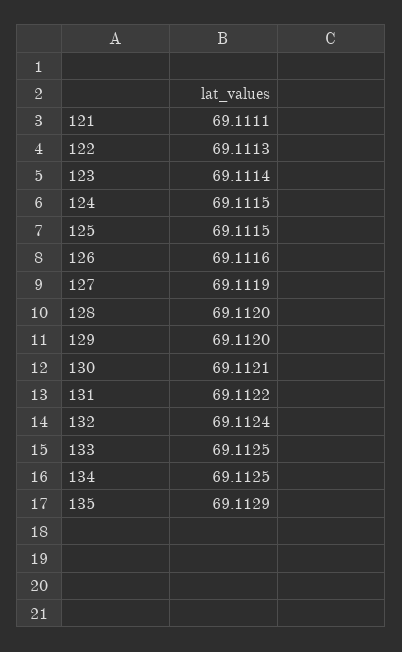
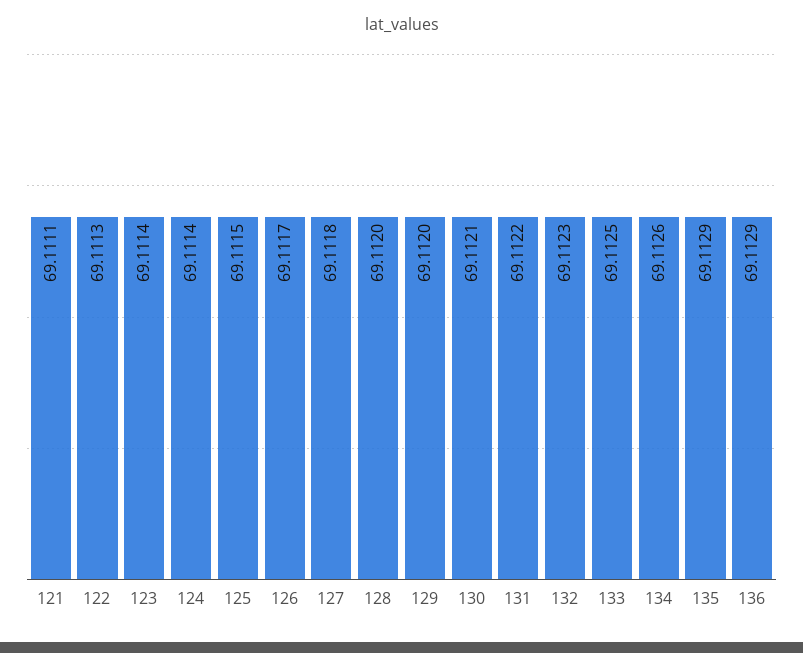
  {
    "121": 69.1111,
    "122": 69.1113,
    "123": 69.1114,
-   "124": 69.1115,
+   "124": 69.1114,
    "125": 69.1115,
-   "126": 69.1116,
+   "126": 69.1117,
-   "127": 69.1119,
+   "127": 69.1118,
    "128": 69.112,
    "129": 69.112,
    "130": 69.1121,
    "131": 69.1122,
-   "132": 69.1124,
+   "132": 69.1123,
    "133": 69.1125,
-   "134": 69.1125,
+   "134": 69.1126,
-   "135": 69.1129
+   "135": 69.1129,
+   "136": 69.1129
  }

